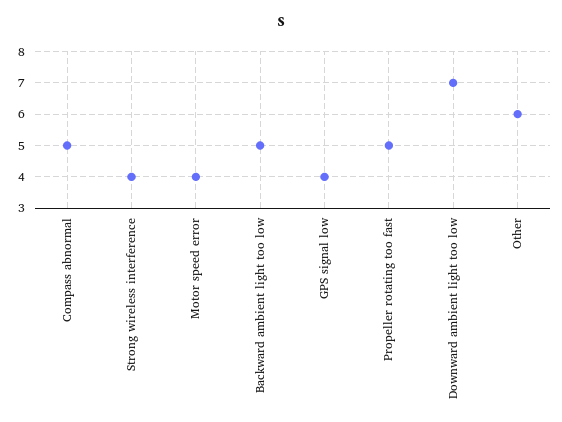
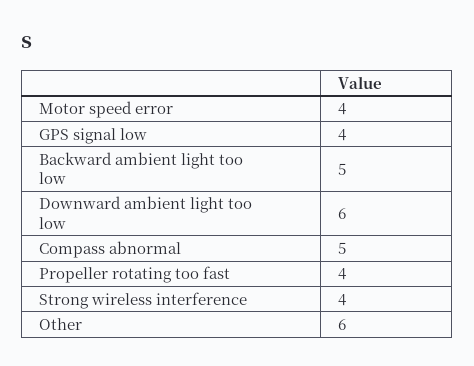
  {
    "Compass abnormal": 5,
    "Strong wireless interference": 4,
    "Motor speed error": 4,
    "Backward ambient light too low": 5,
    "GPS signal low": 4,
-   "Propeller rotating too fast": 5,
+   "Propeller rotating too fast": 4,
-   "Downward ambient light too low": 7,
+   "Downward ambient light too low": 6,
    "Other": 6
  }

